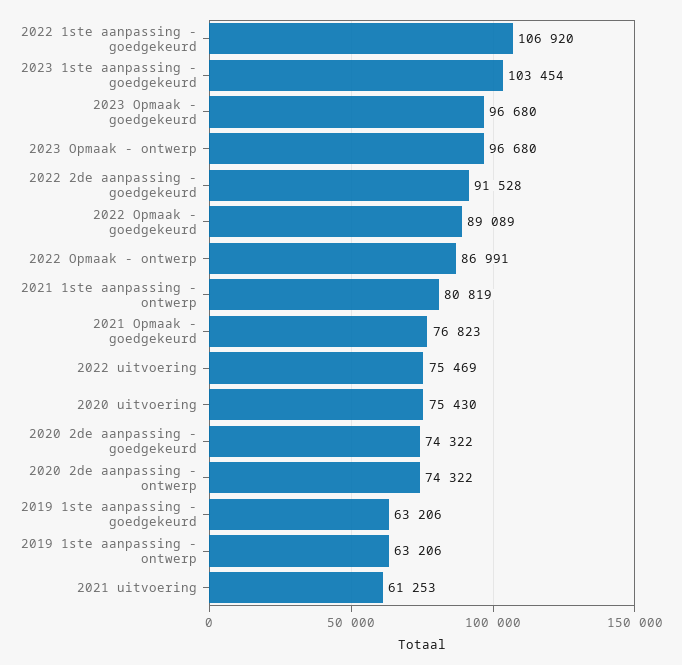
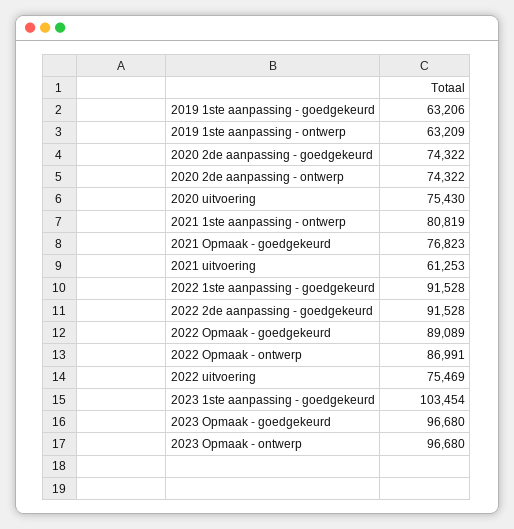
  {
-   "2022 1ste aanpassing - goedgekeurd": 106920,
+   "2022 1ste aanpassing - goedgekeurd": 91528,
    "2023 1ste aanpassing - goedgekeurd": 103454,
    "2023 Opmaak - goedgekeurd": 96680,
    "2023 Opmaak - ontwerp": 96680,
    "2022 2de aanpassing - goedgekeurd": 91528,
    "2022 Opmaak - goedgekeurd": 89089,
    "2022 Opmaak - ontwerp": 86991,
    "2021 1ste aanpassing - ontwerp": 80819,
    "2021 Opmaak - goedgekeurd": 76823,
    "2022 uitvoering": 75469,
    "2020 uitvoering": 75430,
    "2020 2de aanpassing - goedgekeurd": 74322,
    "2020 2de aanpassing - ontwerp": 74322,
    "2019 1ste aanpassing - goedgekeurd": 63206,
-   "2019 1ste aanpassing - ontwerp": 63206,
+   "2019 1ste aanpassing - ontwerp": 63209,
    "2021 uitvoering": 61253
  }

